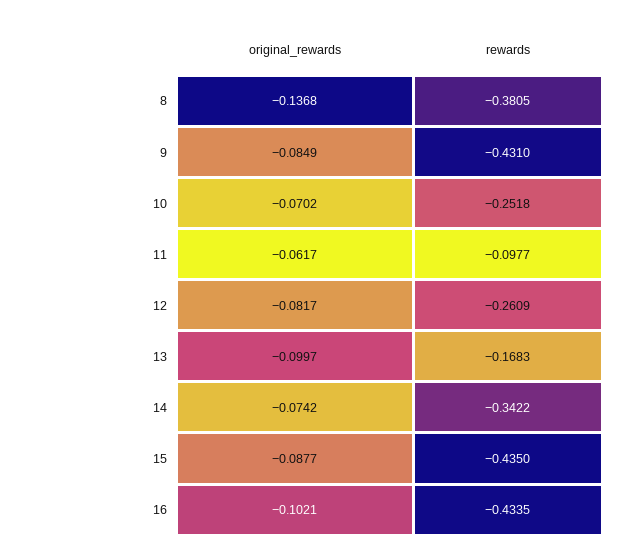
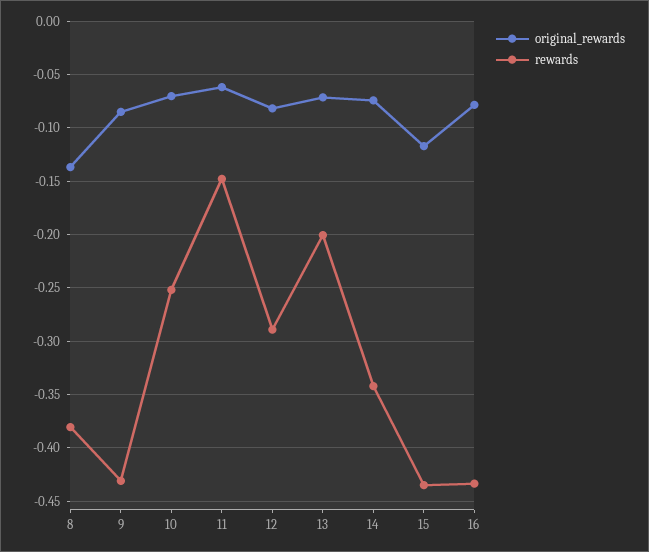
  {
    "original_rewards": {
      "8": -0.1368,
      "9": -0.0849,
      "10": -0.0702,
      "11": -0.0617,
      "12": -0.0817,
-     "13": -0.0997,
+     "13": -0.07,
      "14": -0.0742,
-     "15": -0.0877,
+     "15": -0.12,
-     "16": -0.1021
+     "16": -0.08
    },
    "rewards": {
      "8": -0.3805,
      "9": -0.431,
      "10": -0.2518,
-     "11": -0.0977,
+     "11": -0.15,
-     "12": -0.2609,
+     "12": -0.29,
-     "13": -0.1683,
+     "13": -0.2,
      "14": -0.3422,
      "15": -0.435,
      "16": -0.4335
    }
  }

